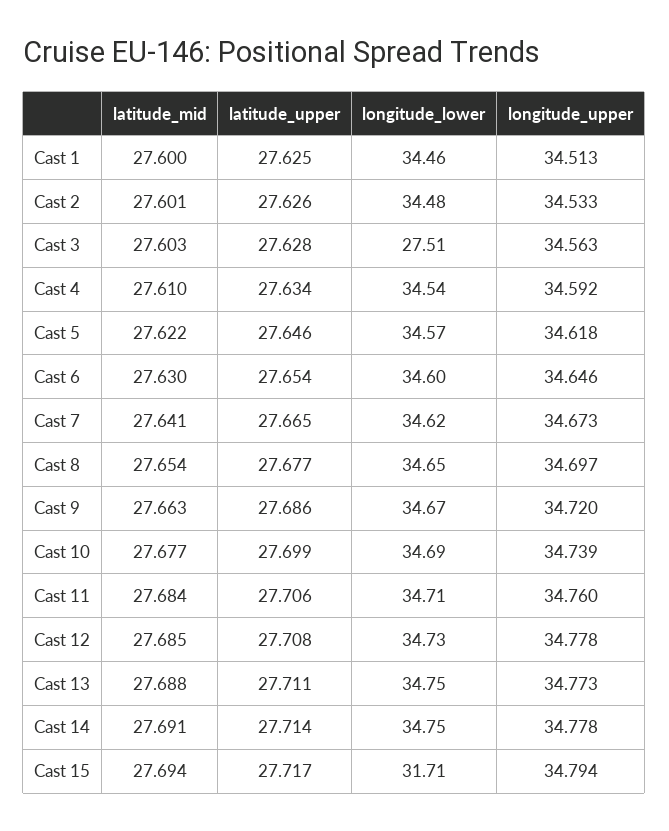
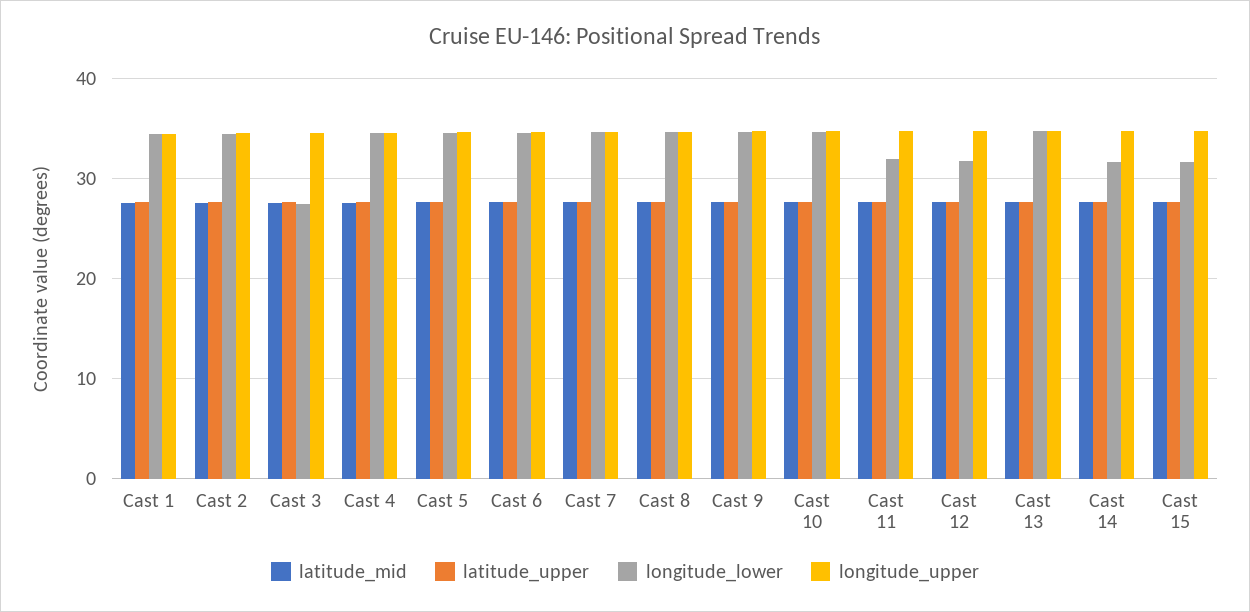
  {
    "latitude_mid": {
      "Cast 1": 27.6,
      "Cast 2": 27.601,
      "Cast 3": 27.603,
      "Cast 4": 27.61,
      "Cast 5": 27.622,
      "Cast 6": 27.63,
      "Cast 7": 27.641,
      "Cast 8": 27.654,
      "Cast 9": 27.663,
      "Cast 10": 27.677,
      "Cast 11": 27.684,
      "Cast 12": 27.685,
      "Cast 13": 27.688,
      "Cast 14": 27.691,
      "Cast 15": 27.694
    },
    "latitude_upper": {
      "Cast 1": 27.625,
      "Cast 2": 27.626,
      "Cast 3": 27.628,
      "Cast 4": 27.634,
      "Cast 5": 27.646,
      "Cast 6": 27.654,
      "Cast 7": 27.665,
      "Cast 8": 27.677,
      "Cast 9": 27.686,
      "Cast 10": 27.699,
      "Cast 11": 27.706,
      "Cast 12": 27.708,
      "Cast 13": 27.711,
      "Cast 14": 27.714,
      "Cast 15": 27.717
    },
    "longitude_lower": {
      "Cast 1": 34.46,
      "Cast 2": 34.48,
      "Cast 3": 27.51,
      "Cast 4": 34.54,
      "Cast 5": 34.57,
      "Cast 6": 34.6,
      "Cast 7": 34.62,
      "Cast 8": 34.65,
      "Cast 9": 34.67,
      "Cast 10": 34.69,
-     "Cast 11": 34.71,
+     "Cast 11": 32,
-     "Cast 12": 34.73,
+     "Cast 12": 32,
      "Cast 13": 34.75,
-     "Cast 14": 34.75,
+     "Cast 14": 32,
      "Cast 15": 31.71
    },
    "longitude_upper": {
      "Cast 1": 34.513,
      "Cast 2": 34.533,
      "Cast 3": 34.563,
      "Cast 4": 34.592,
      "Cast 5": 34.618,
      "Cast 6": 34.646,
      "Cast 7": 34.673,
      "Cast 8": 34.697,
      "Cast 9": 34.72,
      "Cast 10": 34.739,
      "Cast 11": 34.76,
      "Cast 12": 34.778,
      "Cast 13": 34.773,
      "Cast 14": 34.778,
      "Cast 15": 34.794
    }
  }

